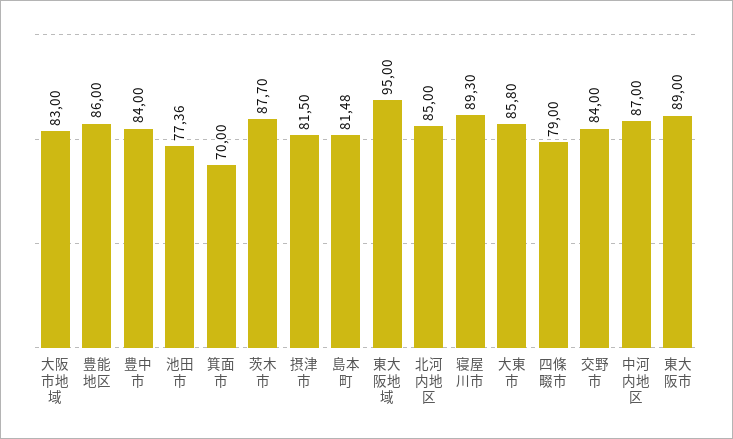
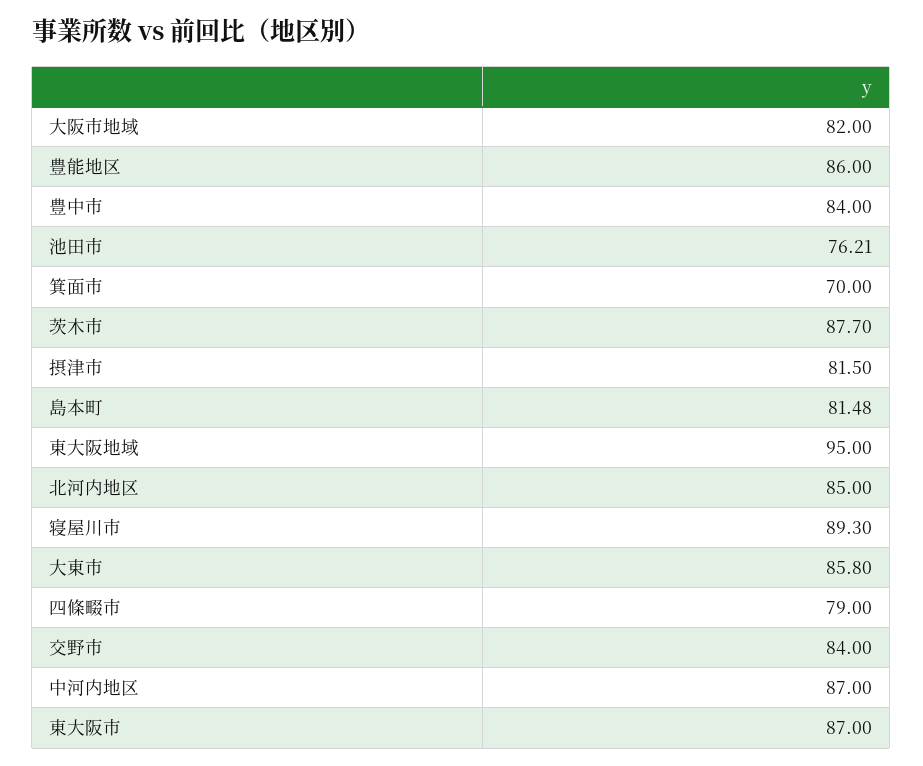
  {
-   "大阪市地域": 83,
+   "大阪市地域": 82,
    "豊能地区": 86,
    "豊中市": 84,
-   "池田市": 77.36,
+   "池田市": 76.21,
    "箕面市": 70,
    "茨木市": 87.7,
    "摂津市": 81.5,
    "島本町": 81.48,
    "東大阪地域": 95,
    "北河内地区": 85,
    "寝屋川市": 89.3,
    "大東市": 85.8,
    "四條畷市": 79,
    "交野市": 84,
    "中河内地区": 87,
-   "東大阪市": 89
+   "東大阪市": 87
  }

